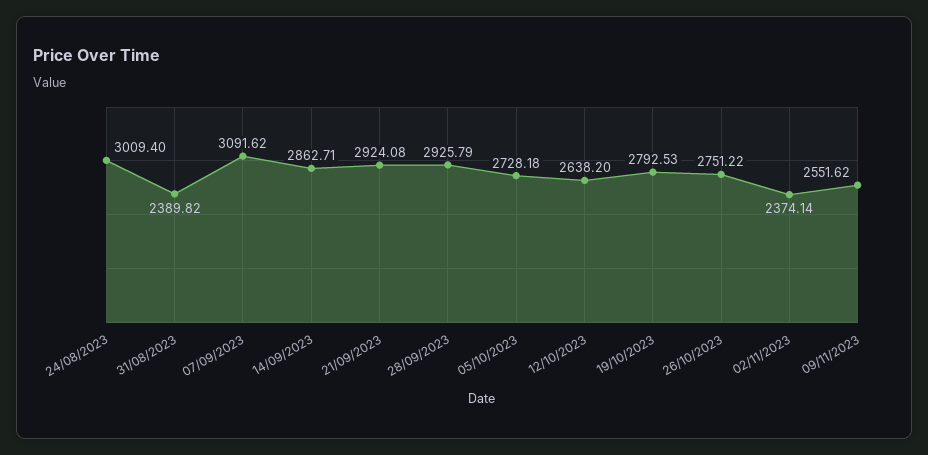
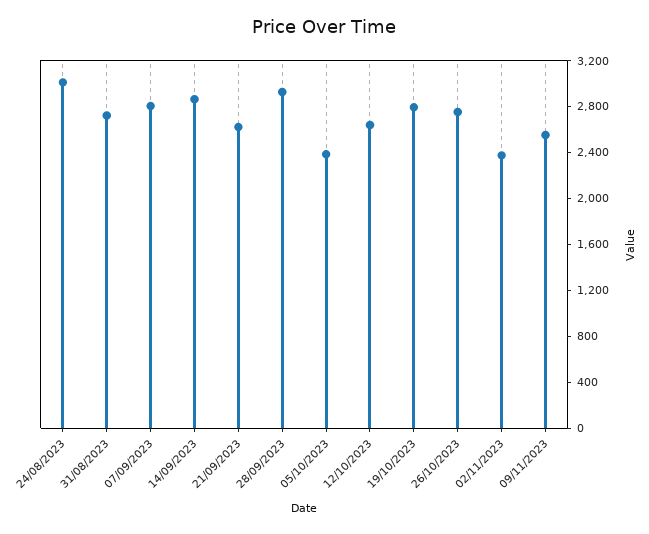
  {
    "24/08/2023": 3009.4,
-   "31/08/2023": 2389.82,
+   "31/08/2023": 2700,
-   "07/09/2023": 3091.62,
+   "07/09/2023": 2800,
    "14/09/2023": 2862.71,
-   "21/09/2023": 2924.08,
+   "21/09/2023": 2600,
    "28/09/2023": 2925.79,
-   "05/10/2023": 2728.18,
+   "05/10/2023": 2400,
    "12/10/2023": 2638.2,
    "19/10/2023": 2792.53,
    "26/10/2023": 2751.22,
    "02/11/2023": 2374.14,
    "09/11/2023": 2551.62
  }

